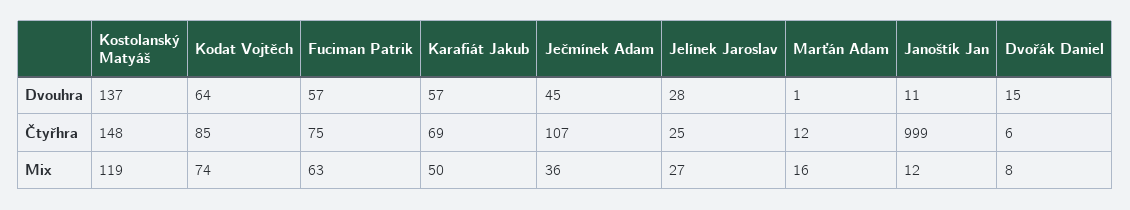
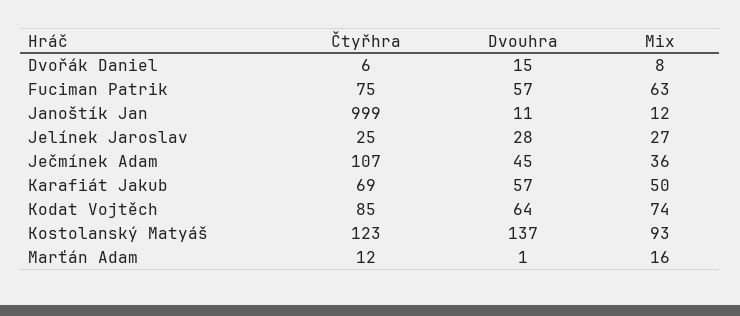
  {
    "Kostolanský Matyáš": {
      "Dvouhra": 137,
-     "Čtyřhra": 148,
+     "Čtyřhra": 123,
-     "Mix": 119
+     "Mix": 93
    },
    "Kodat Vojtěch": {
      "Dvouhra": 64,
      "Čtyřhra": 85,
      "Mix": 74
    },
    "Fuciman Patrik": {
      "Dvouhra": 57,
      "Čtyřhra": 75,
      "Mix": 63
    },
    "Karafiát Jakub": {
      "Dvouhra": 57,
      "Čtyřhra": 69,
      "Mix": 50
    },
    "Ječmínek Adam": {
      "Dvouhra": 45,
      "Čtyřhra": 107,
      "Mix": 36
    },
    "Jelínek Jaroslav": {
      "Dvouhra": 28,
      "Čtyřhra": 25,
      "Mix": 27
    },
    "Marťán Adam": {
      "Dvouhra": 1,
      "Čtyřhra": 12,
      "Mix": 16
    },
    "Janoštík Jan": {
      "Dvouhra": 11,
      "Čtyřhra": 999,
      "Mix": 12
    },
    "Dvořák Daniel": {
      "Dvouhra": 15,
      "Čtyřhra": 6,
      "Mix": 8
    }
  }

